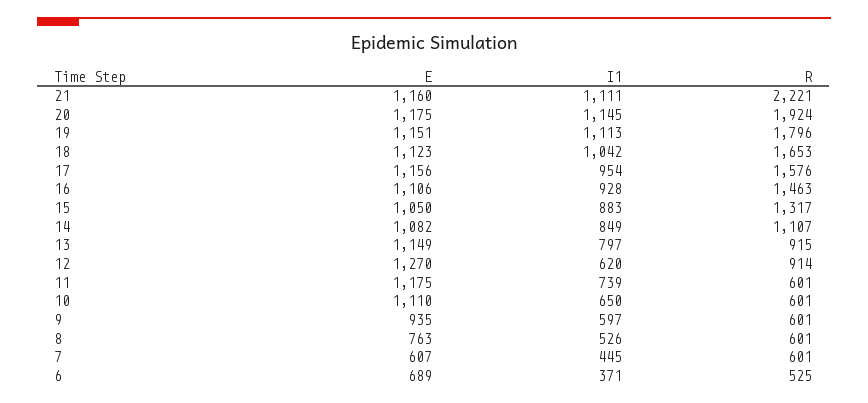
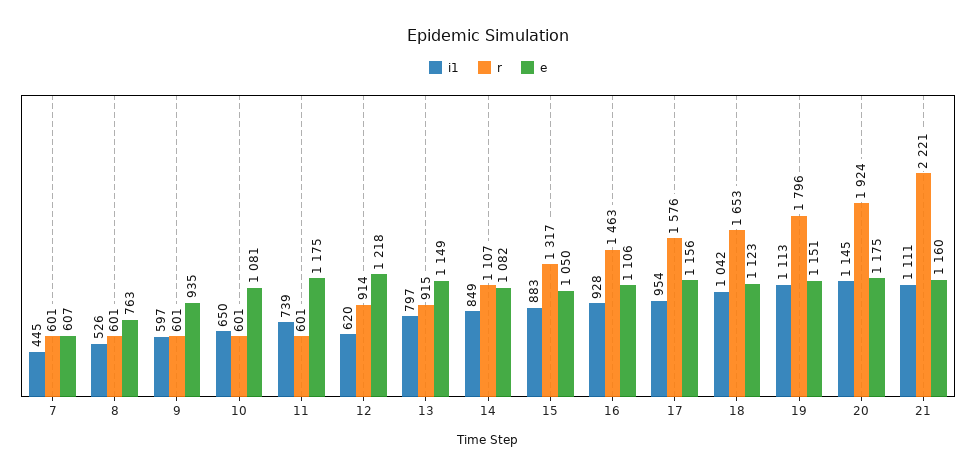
  {
    "E": {
      "21": 1160,
      "20": 1175,
      "19": 1151,
      "18": 1123,
      "17": 1156,
      "16": 1106,
      "15": 1050,
      "14": 1082,
      "13": 1149,
-     "12": 1270,
+     "12": 1218,
      "11": 1175,
-     "10": 1110,
+     "10": 1081,
      "9": 935,
      "8": 763,
-     "7": 607,
+     "7": 607
-     "6": 689
    },
    "I1": {
      "21": 1111,
      "20": 1145,
      "19": 1113,
      "18": 1042,
      "17": 954,
      "16": 928,
      "15": 883,
      "14": 849,
      "13": 797,
      "12": 620,
      "11": 739,
      "10": 650,
      "9": 597,
      "8": 526,
-     "7": 445,
+     "7": 445
-     "6": 371
    },
    "R": {
      "21": 2221,
      "20": 1924,
      "19": 1796,
      "18": 1653,
      "17": 1576,
      "16": 1463,
      "15": 1317,
      "14": 1107,
      "13": 915,
      "12": 914,
      "11": 601,
      "10": 601,
      "9": 601,
      "8": 601,
-     "7": 601,
+     "7": 601
-     "6": 525
    }
  }

